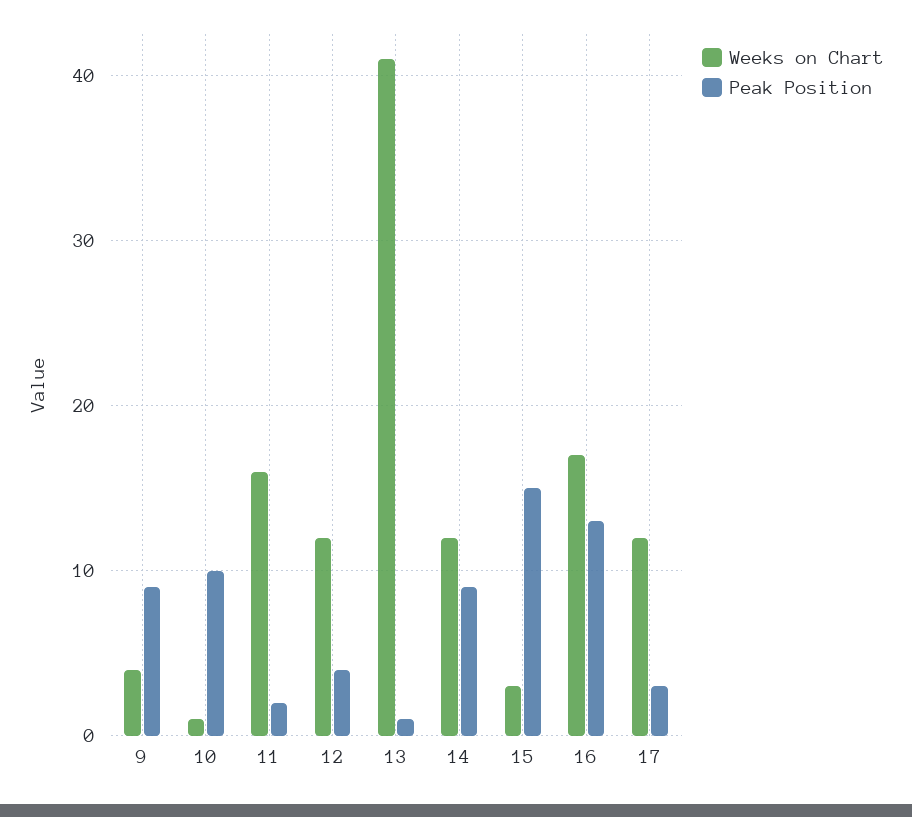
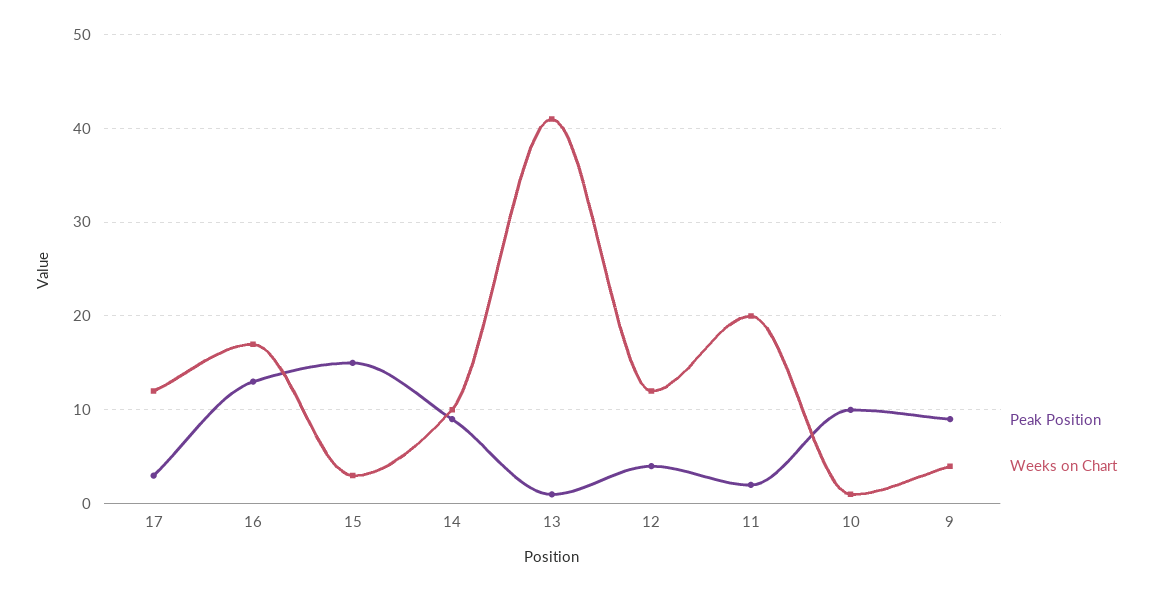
  {
    "Weeks on Chart": {
      "9": 4,
      "10": 1,
-     "11": 16,
+     "11": 20,
      "12": 12,
      "13": 41,
-     "14": 12,
+     "14": 10,
      "15": 3,
      "16": 17,
      "17": 12
    },
    "Peak Position": {
      "9": 9,
      "10": 10,
      "11": 2,
      "12": 4,
      "13": 1,
      "14": 9,
      "15": 15,
      "16": 13,
      "17": 3
    }
  }

